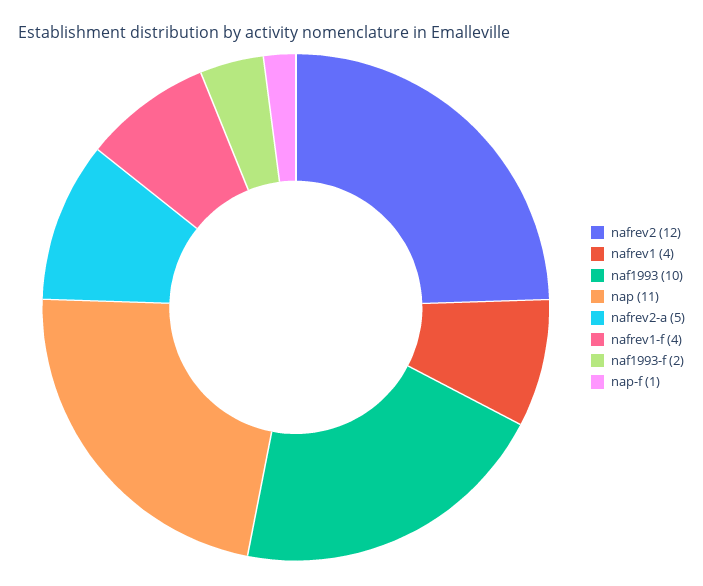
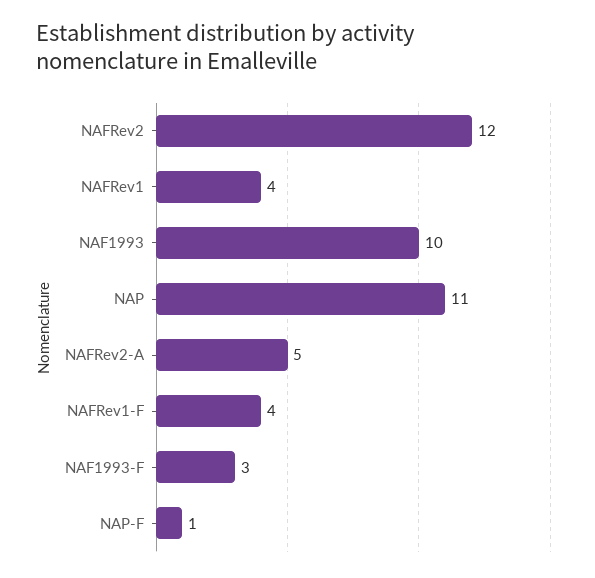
  {
    "nafrev2": 12,
    "nafrev1": 4,
    "naf1993": 10,
    "nap": 11,
    "nafrev2-a": 5,
    "nafrev1-f": 4,
-   "naf1993-f": 2,
+   "naf1993-f": 3,
    "nap-f": 1
  }

